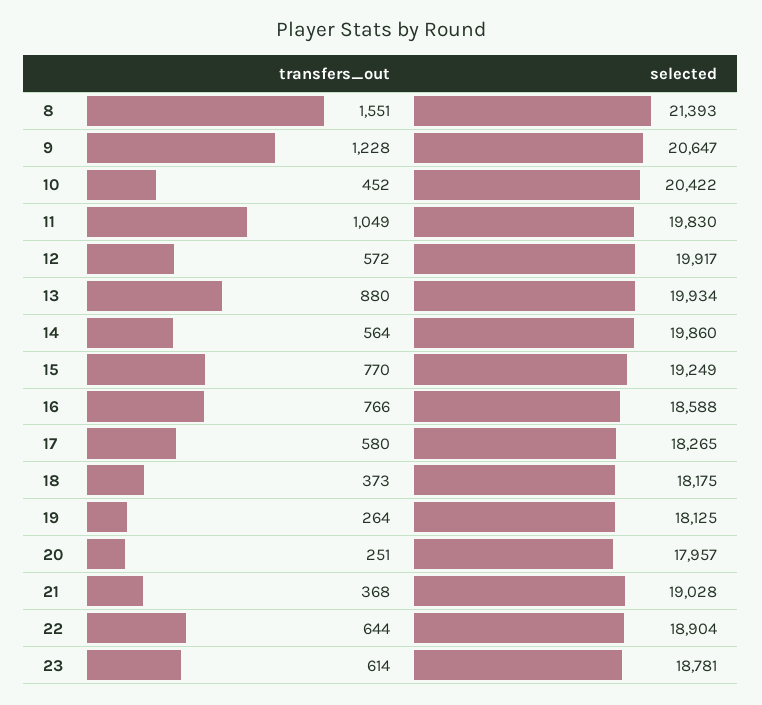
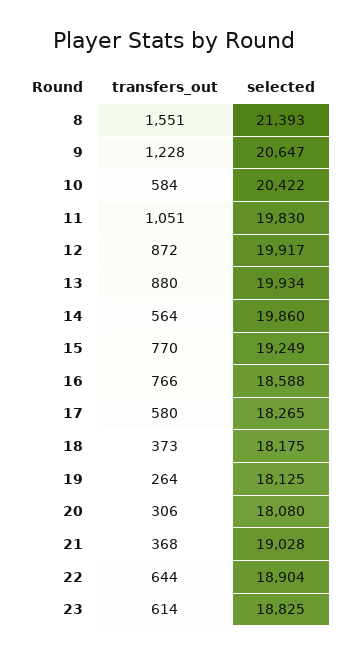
  {
    "transfers_out": {
      "8": 1551,
      "9": 1228,
-     "10": 452,
+     "10": 584,
-     "11": 1049,
+     "11": 1051,
-     "12": 572,
+     "12": 872,
      "13": 880,
      "14": 564,
      "15": 770,
      "16": 766,
      "17": 580,
      "18": 373,
      "19": 264,
-     "20": 251,
+     "20": 306,
      "21": 368,
      "22": 644,
      "23": 614
    },
    "selected": {
      "8": 21393,
      "9": 20647,
      "10": 20422,
      "11": 19830,
      "12": 19917,
      "13": 19934,
      "14": 19860,
      "15": 19249,
      "16": 18588,
      "17": 18265,
      "18": 18175,
      "19": 18125,
-     "20": 17957,
+     "20": 18080,
      "21": 19028,
      "22": 18904,
-     "23": 18781
+     "23": 18825
    }
  }

